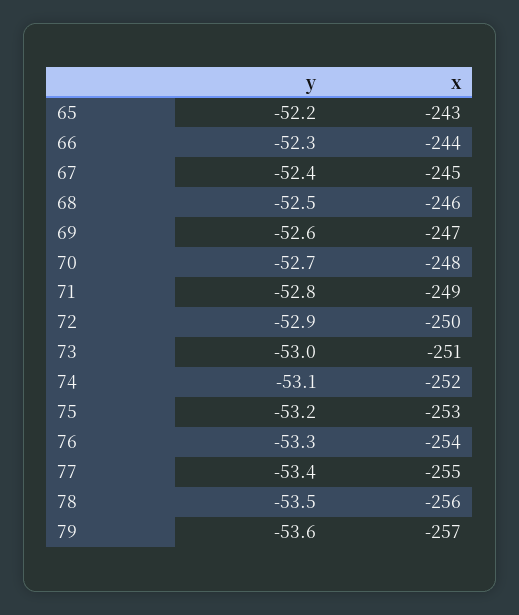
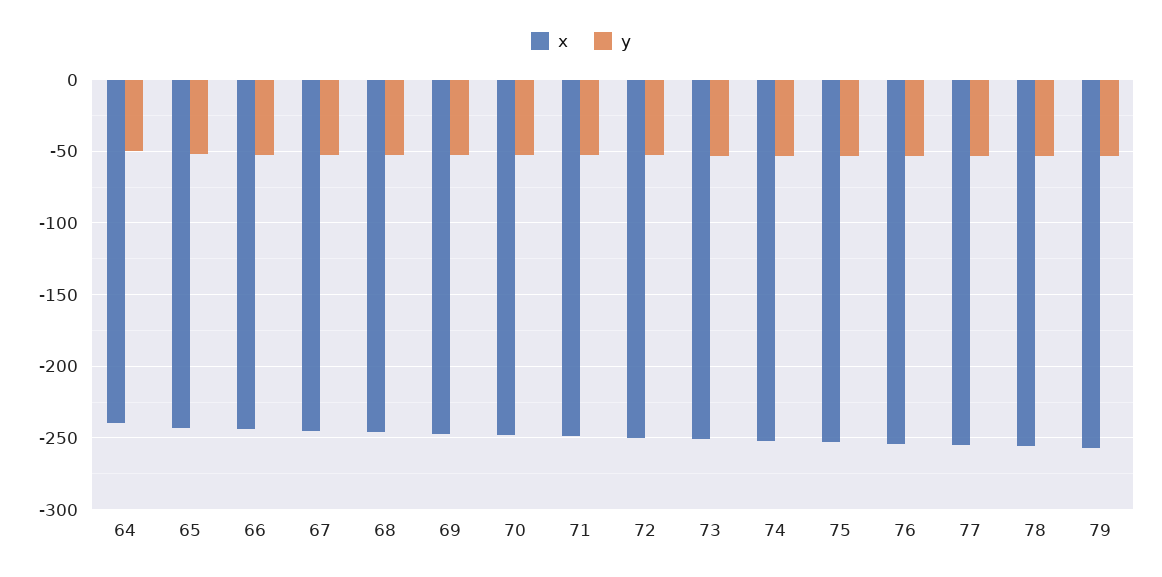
  {
    "y": {
      "65": -52.2,
      "66": -52.3,
      "67": -52.4,
      "68": -52.5,
      "69": -52.6,
      "70": -52.7,
      "71": -52.8,
      "72": -52.9,
      "73": -53,
      "74": -53.1,
      "75": -53.2,
      "76": -53.3,
      "77": -53.4,
      "78": -53.5,
-     "79": -53.6
+     "79": -53.6,
+     "64": -50
    },
    "x": {
      "65": -243,
      "66": -244,
      "67": -245,
      "68": -246,
      "69": -247,
      "70": -248,
      "71": -249,
      "72": -250,
      "73": -251,
      "74": -252,
      "75": -253,
      "76": -254,
      "77": -255,
      "78": -256,
-     "79": -257
+     "79": -257,
+     "64": -240
    }
  }

